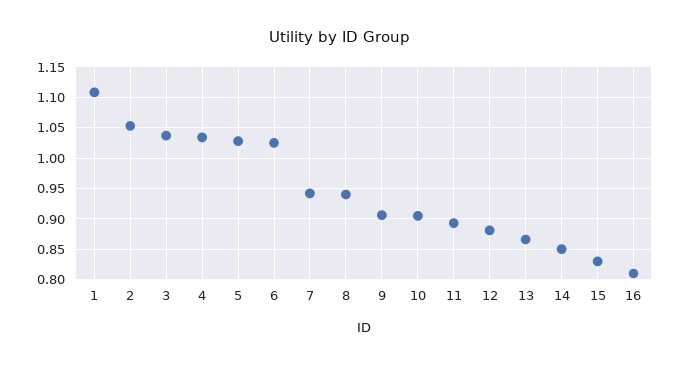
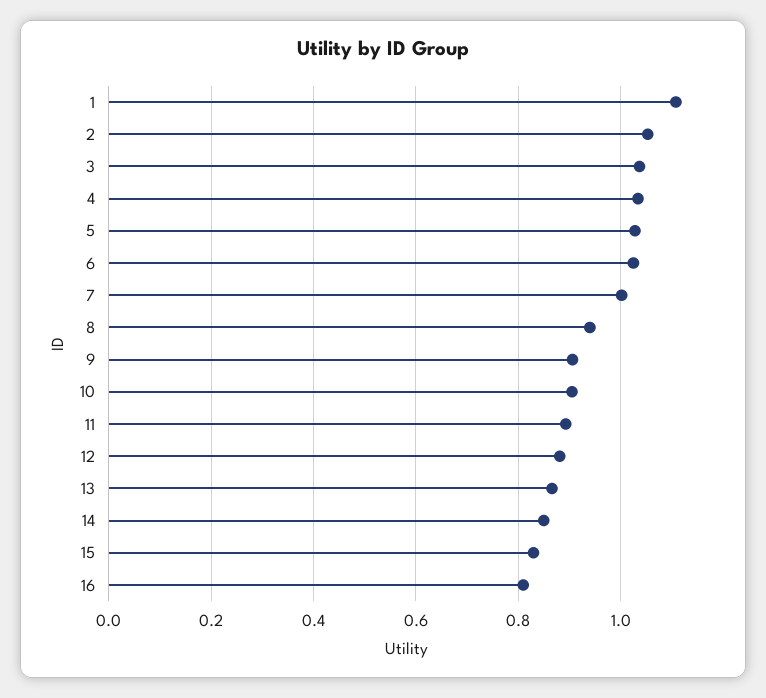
  {
    "1": 1.11,
    "2": 1.05,
    "3": 1.04,
    "4": 1.03,
    "5": 1.03,
    "6": 1.03,
-   "7": 0.94,
+   "7": 1,
    "8": 0.94,
    "9": 0.91,
    "10": 0.91,
    "11": 0.89,
    "12": 0.88,
    "13": 0.87,
    "14": 0.85,
    "15": 0.83,
    "16": 0.81
  }

